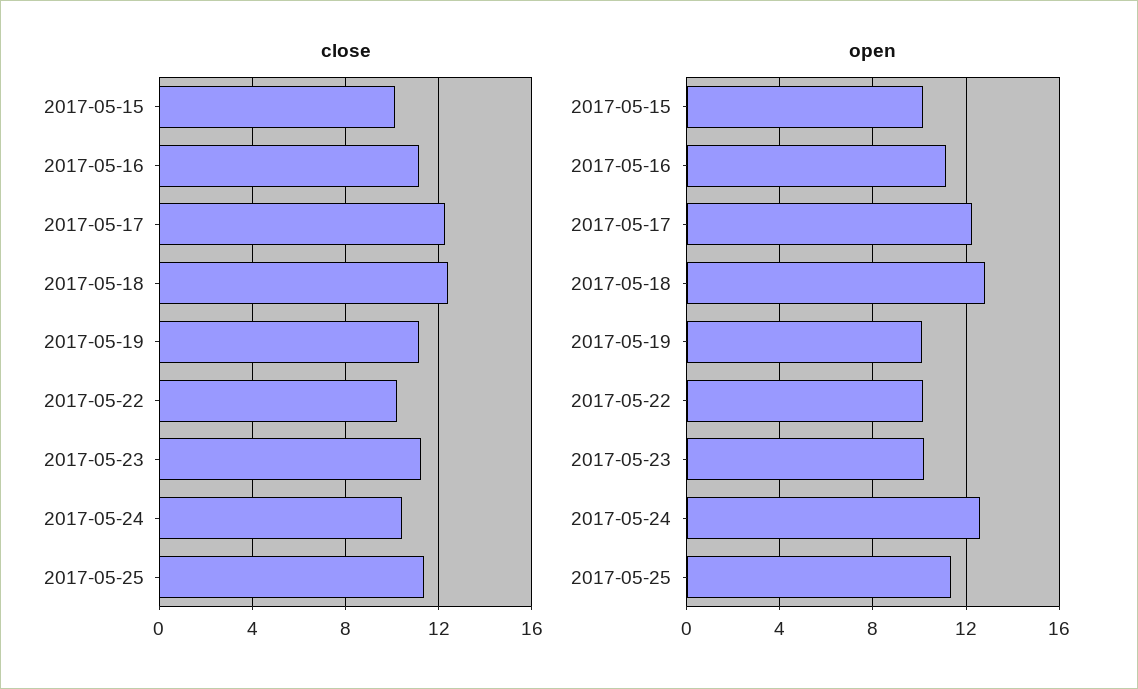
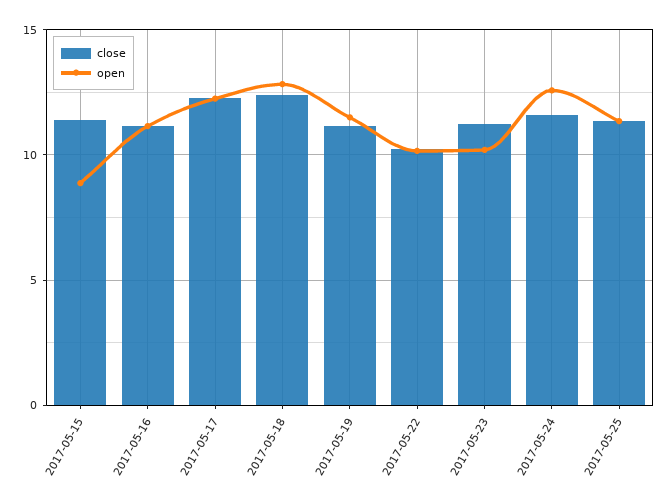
  {
    "close": {
-     "2017-05-15": 10,
+     "2017-05-15": 11.5,
      "2017-05-16": 11,
      "2017-05-17": 12.5,
      "2017-05-18": 12.5,
      "2017-05-19": 11,
      "2017-05-22": 10,
      "2017-05-23": 11,
-     "2017-05-24": 10.5,
+     "2017-05-24": 11.5,
      "2017-05-25": 11.5
    },
    "open": {
-     "2017-05-15": 10,
+     "2017-05-15": 9,
      "2017-05-16": 11,
      "2017-05-17": 12.5,
      "2017-05-18": 13,
-     "2017-05-19": 10,
+     "2017-05-19": 11.5,
      "2017-05-22": 10,
      "2017-05-23": 10,
      "2017-05-24": 12.5,
      "2017-05-25": 11.5
    }
  }

